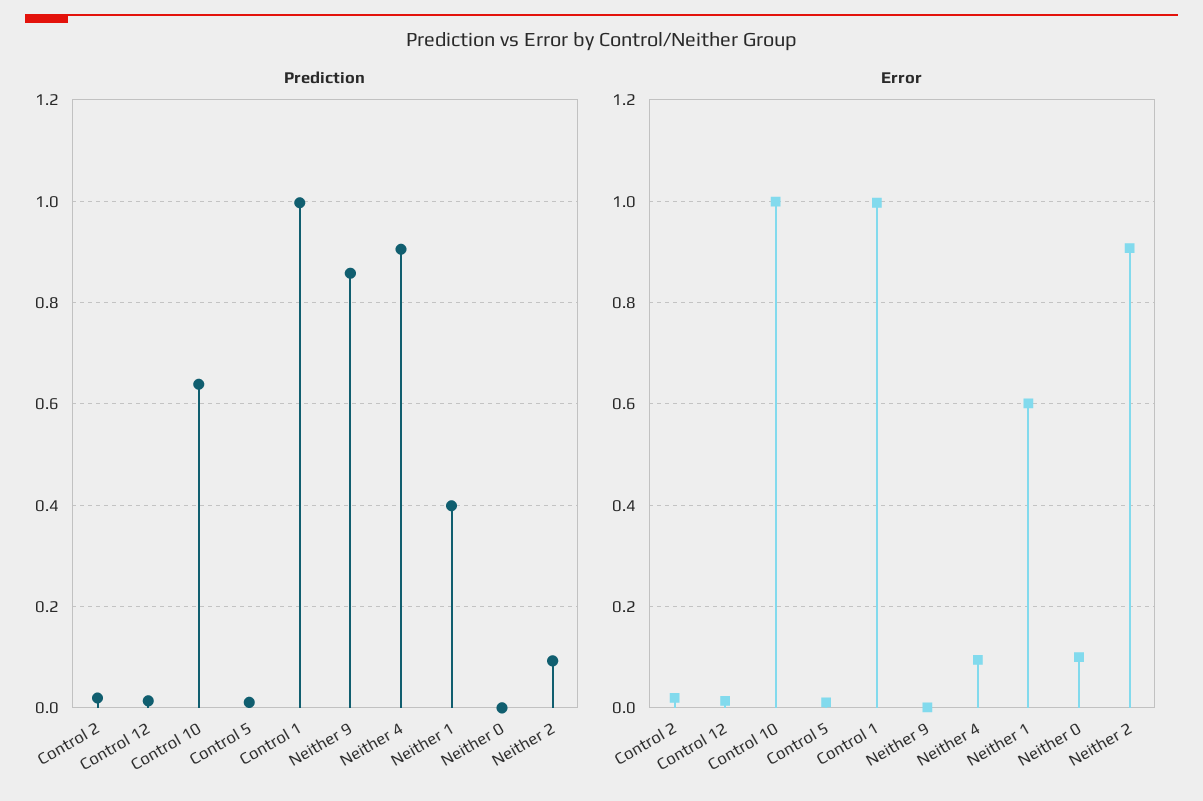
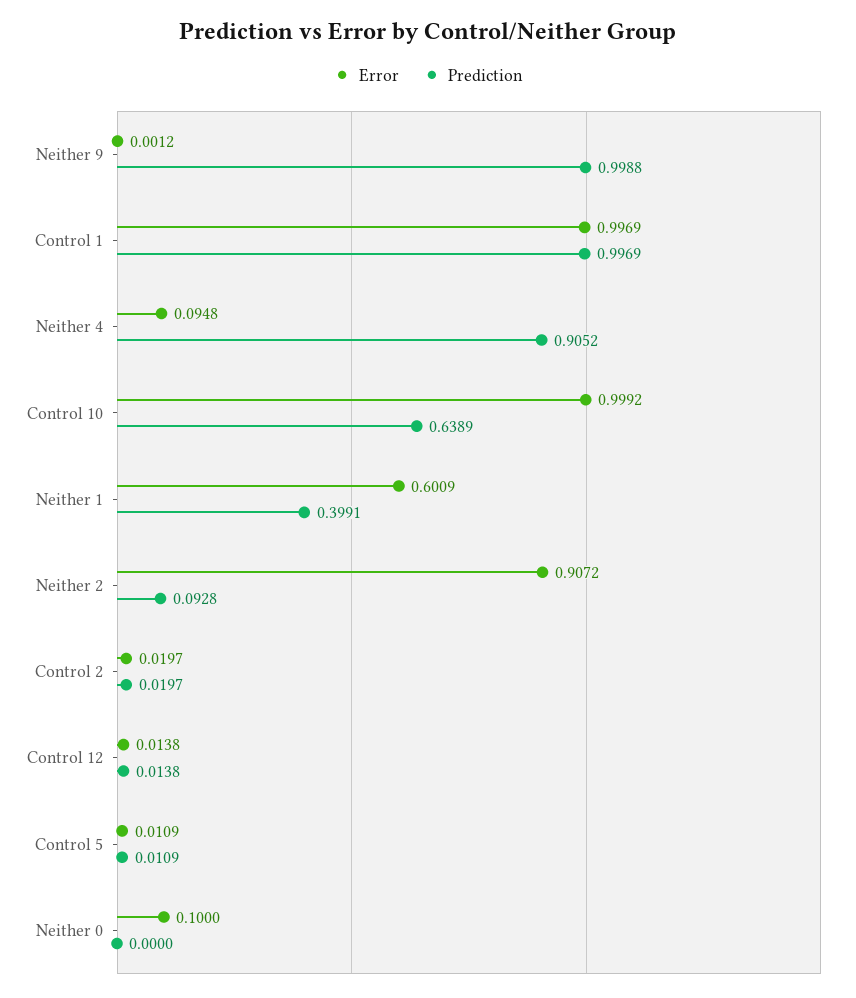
  {
    "Prediction": {
      "Control 2": 0.0197,
      "Control 12": 0.0138,
      "Control 10": 0.6389,
      "Control 5": 0.0109,
      "Control 1": 0.9969,
-     "Neither 9": 0.86,
+     "Neither 9": 0.9988,
      "Neither 4": 0.9052,
      "Neither 1": 0.3991,
      "Neither 0": 0,
      "Neither 2": 0.0928
    },
    "Error": {
      "Control 2": 0.0197,
      "Control 12": 0.0138,
      "Control 10": 0.9992,
      "Control 5": 0.0109,
      "Control 1": 0.9969,
      "Neither 9": 0.0012,
      "Neither 4": 0.0948,
      "Neither 1": 0.6009,
      "Neither 0": 0.1,
      "Neither 2": 0.9072
    }
  }

